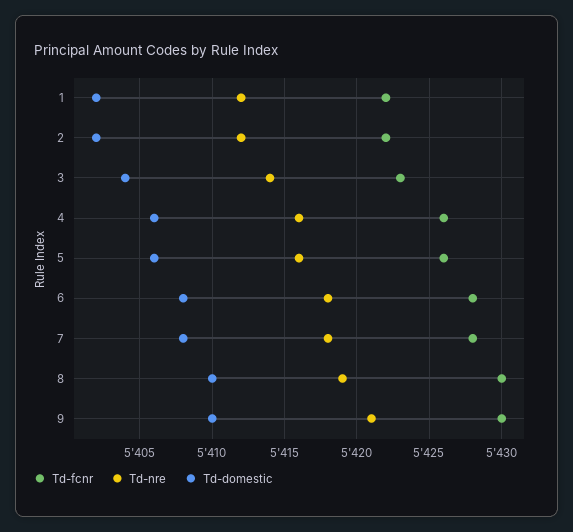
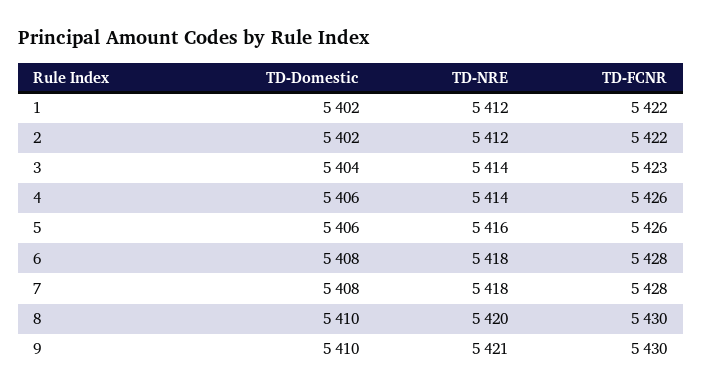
  {
    "Td-fcnr": {
      "1": 5422,
      "2": 5422,
      "3": 5423,
      "4": 5426,
      "5": 5426,
      "6": 5428,
      "7": 5428,
      "8": 5430,
      "9": 5430
    },
    "Td-nre": {
      "1": 5412,
      "2": 5412,
      "3": 5414,
-     "4": 5416,
+     "4": 5414,
      "5": 5416,
      "6": 5418,
      "7": 5418,
-     "8": 5419,
+     "8": 5420,
      "9": 5421
    },
    "Td-domestic": {
      "1": 5402,
      "2": 5402,
      "3": 5404,
      "4": 5406,
      "5": 5406,
      "6": 5408,
      "7": 5408,
      "8": 5410,
      "9": 5410
    }
  }

